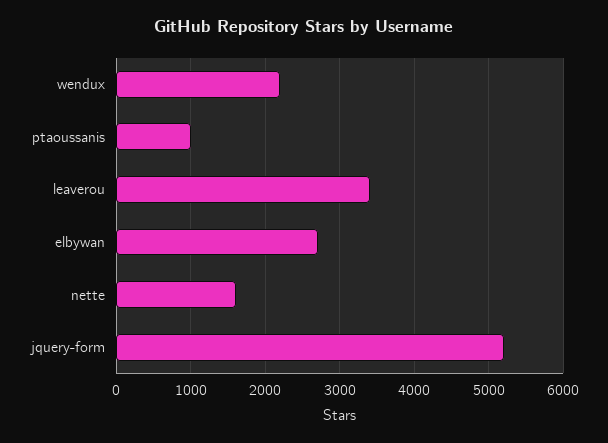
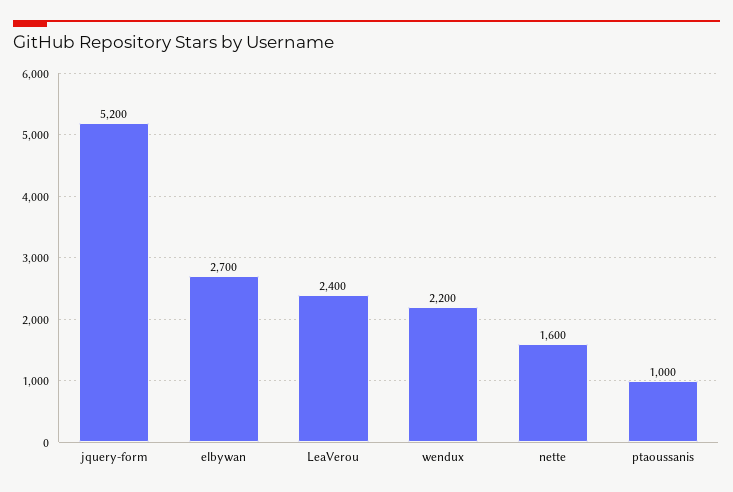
  {
    "wendux": 2200,
    "ptaoussanis": 1000,
-   "leaverou": 3400,
+   "leaverou": 2400,
    "elbywan": 2700,
    "nette": 1600,
    "jquery-form": 5200
  }

